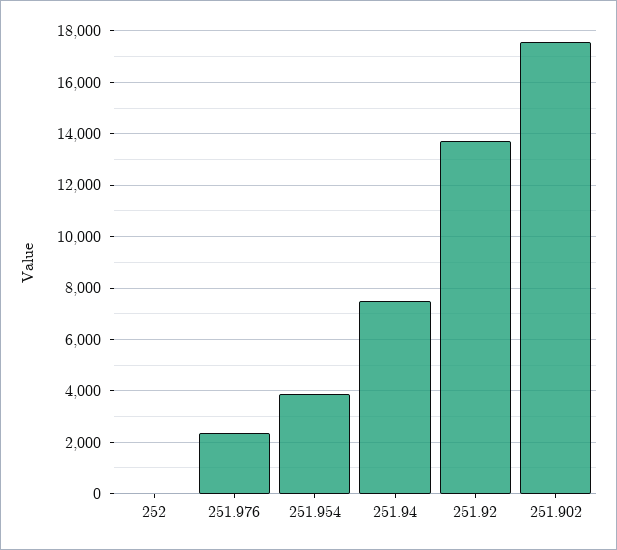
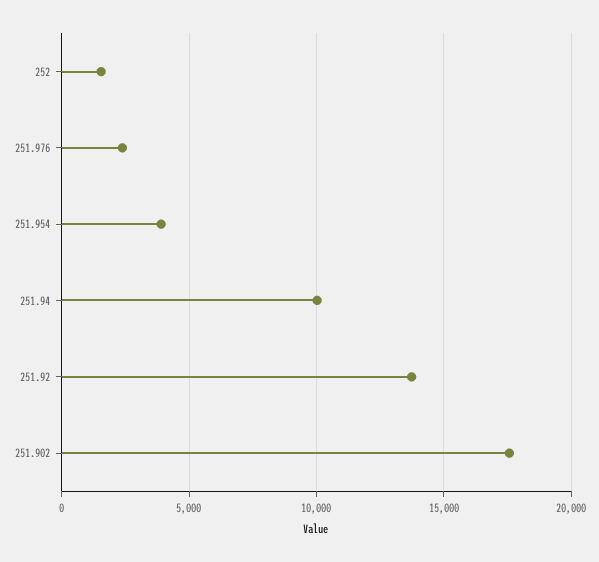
  {
-   "252": 0,
+   "252": 1500,
    "251.976": 2250,
    "251.954": 4000,
-   "251.94": 7500,
+   "251.94": 10000,
    "251.92": 13750,
    "251.902": 17500
  }

